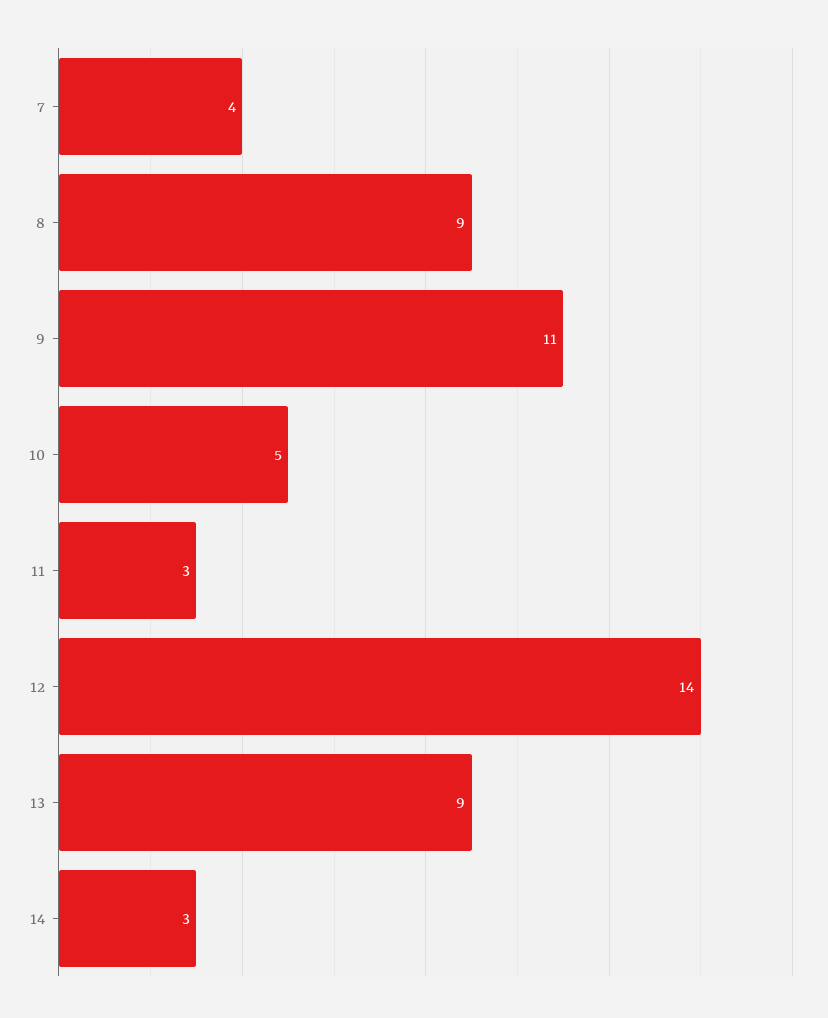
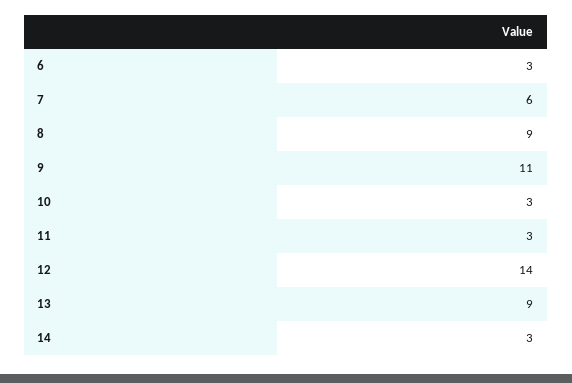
  {
-   "7": 4,
+   "7": 6,
    "8": 9,
    "9": 11,
-   "10": 5,
+   "10": 3,
    "11": 3,
    "12": 14,
    "13": 9,
-   "14": 3
+   "14": 3,
+   "6": 3
  }

